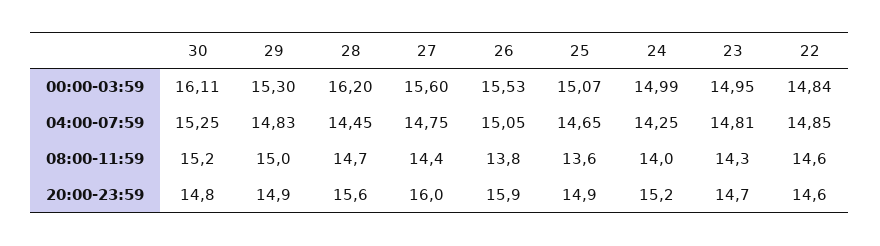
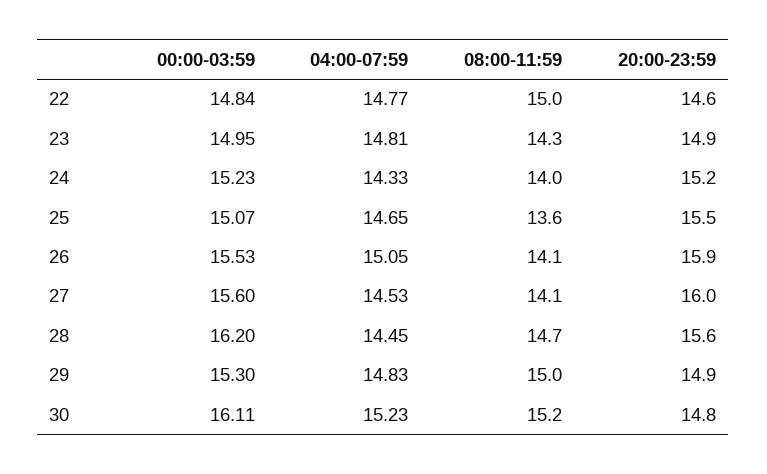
  {
    "30": {
      "00:00-03:59": 16.11,
-     "04:00-07:59": 15.25,
+     "04:00-07:59": 15.23,
      "08:00-11:59": 15.2,
      "20:00-23:59": 14.8
    },
    "29": {
      "00:00-03:59": 15.3,
      "04:00-07:59": 14.83,
      "08:00-11:59": 15,
      "20:00-23:59": 14.9
    },
    "28": {
      "00:00-03:59": 16.2,
      "04:00-07:59": 14.45,
      "08:00-11:59": 14.7,
      "20:00-23:59": 15.6
    },
    "27": {
      "00:00-03:59": 15.6,
-     "04:00-07:59": 14.75,
+     "04:00-07:59": 14.53,
-     "08:00-11:59": 14.4,
+     "08:00-11:59": 14.1,
      "20:00-23:59": 16
    },
    "26": {
      "00:00-03:59": 15.53,
      "04:00-07:59": 15.05,
-     "08:00-11:59": 13.8,
+     "08:00-11:59": 14.1,
      "20:00-23:59": 15.9
    },
    "25": {
      "00:00-03:59": 15.07,
      "04:00-07:59": 14.65,
      "08:00-11:59": 13.6,
-     "20:00-23:59": 14.9
+     "20:00-23:59": 15.5
    },
    "24": {
-     "00:00-03:59": 14.99,
+     "00:00-03:59": 15.23,
-     "04:00-07:59": 14.25,
+     "04:00-07:59": 14.33,
      "08:00-11:59": 14,
      "20:00-23:59": 15.2
    },
    "23": {
      "00:00-03:59": 14.95,
      "04:00-07:59": 14.81,
      "08:00-11:59": 14.3,
-     "20:00-23:59": 14.7
+     "20:00-23:59": 14.9
    },
    "22": {
      "00:00-03:59": 14.84,
-     "04:00-07:59": 14.85,
+     "04:00-07:59": 14.77,
-     "08:00-11:59": 14.6,
+     "08:00-11:59": 15,
      "20:00-23:59": 14.6
    }
  }

